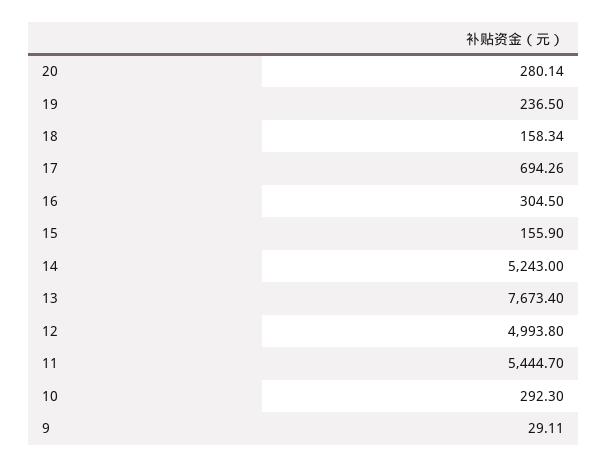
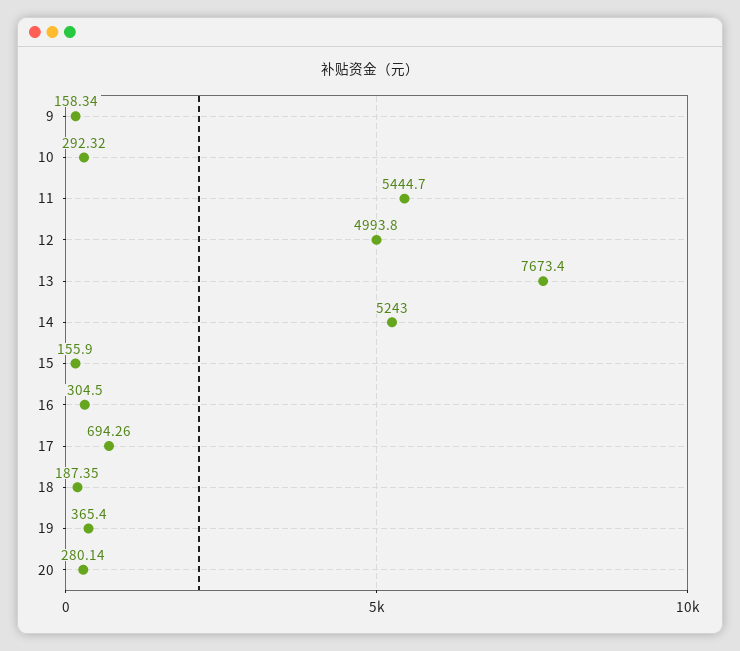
  {
    "20": 280.14,
-   "19": 236.5,
+   "19": 365.4,
-   "18": 158.34,
+   "18": 187.35,
    "17": 694.26,
    "16": 304.5,
    "15": 155.9,
    "14": 5243,
    "13": 7673.4,
    "12": 4993.8,
    "11": 5444.7,
-   "10": 292.3,
+   "10": 292.32,
-   "9": 29.11
+   "9": 158.34
  }

